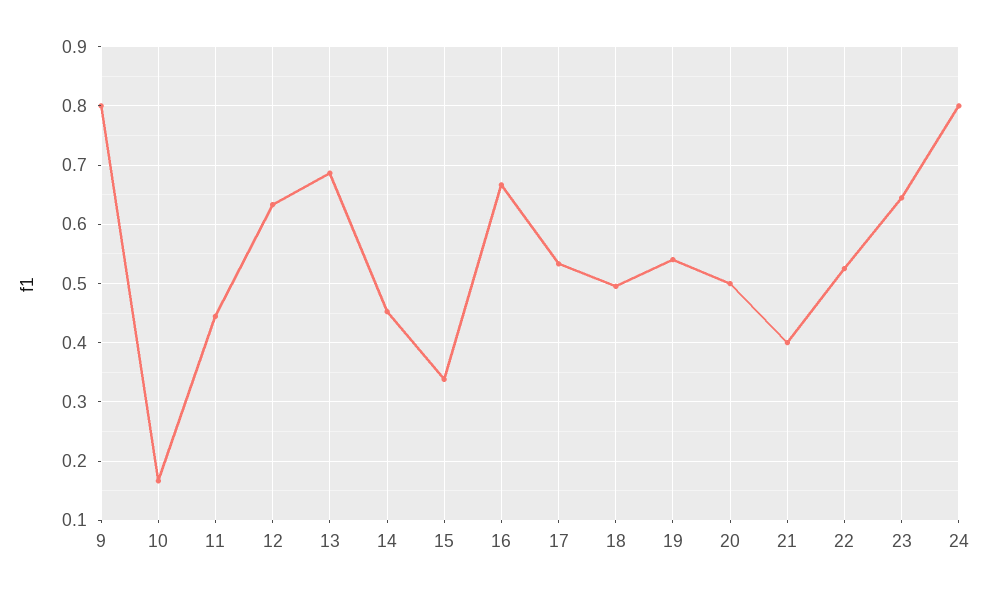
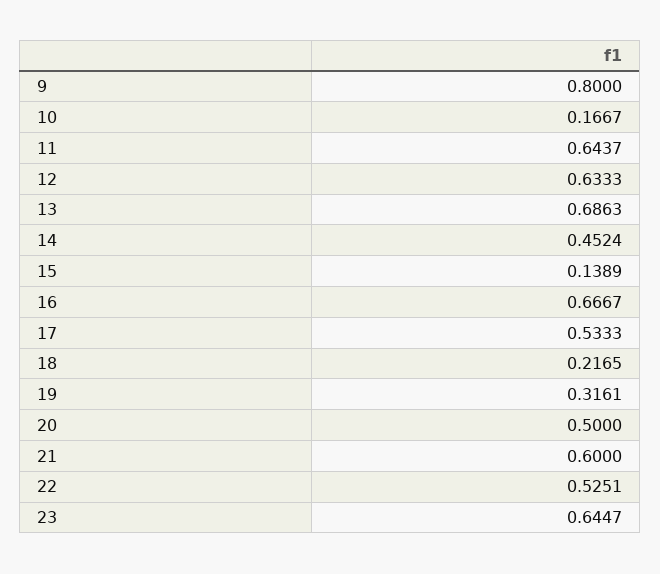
  {
    "9": 0.8,
    "10": 0.1667,
-   "11": 0.44,
+   "11": 0.6437,
    "12": 0.6333,
    "13": 0.6863,
    "14": 0.4524,
-   "15": 0.34,
+   "15": 0.1389,
    "16": 0.6667,
    "17": 0.5333,
-   "18": 0.5,
+   "18": 0.2165,
-   "19": 0.54,
+   "19": 0.3161,
    "20": 0.5,
-   "21": 0.4,
+   "21": 0.6,
    "22": 0.5251,
-   "23": 0.6447,
+   "23": 0.6447
-   "24": 0.8
  }

